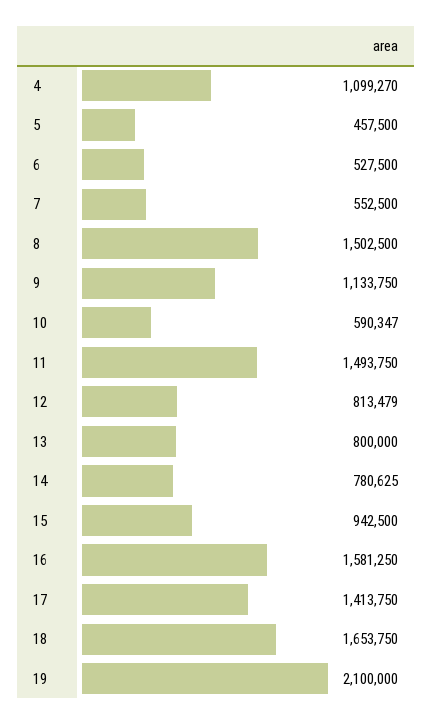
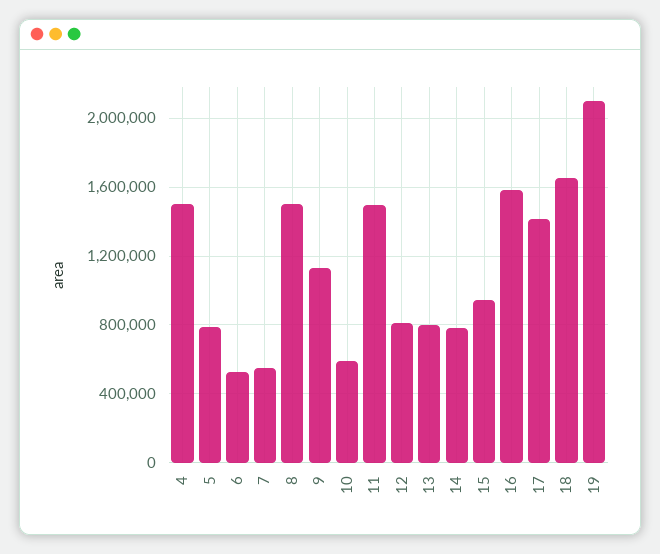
  {
-   "4": 1099270,
+   "4": 1500000,
-   "5": 457500,
+   "5": 800000,
    "6": 527500,
    "7": 552500,
    "8": 1502500,
    "9": 1133750,
    "10": 590347,
    "11": 1493750,
    "12": 813479,
    "13": 800000,
    "14": 780625,
    "15": 942500,
    "16": 1581250,
    "17": 1413750,
    "18": 1653750,
    "19": 2100000
  }

